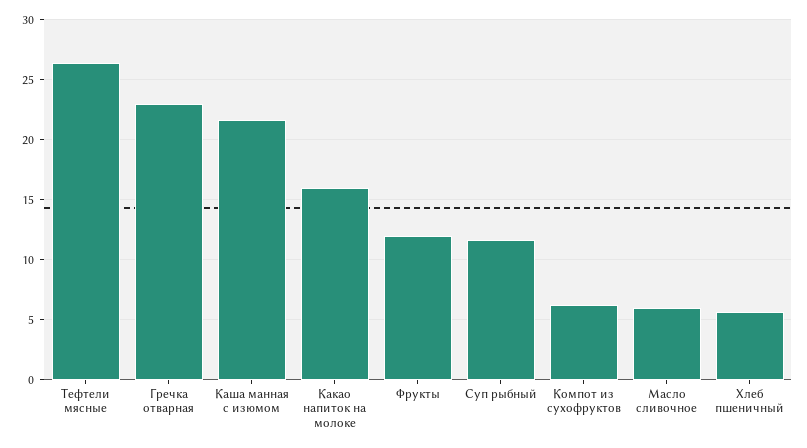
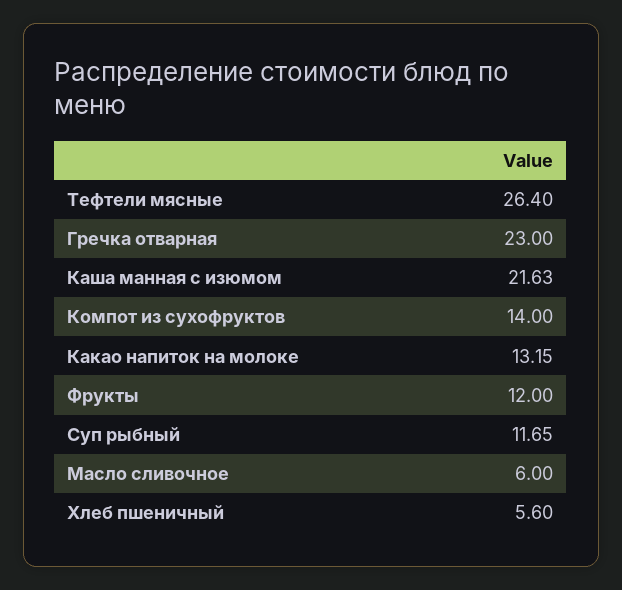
  {
    "Тефтели мясные": 26.4,
    "Гречка отварная": 23,
    "Каша манная с изюмом": 21.63,
-   "Какао напиток на молоке": 16,
+   "Какао напиток на молоке": 13.15,
    "Фрукты": 12,
    "Суп рыбный": 11.65,
-   "Компот из сухофруктов": 6,
+   "Компот из сухофруктов": 14,
    "Масло сливочное": 6,
    "Хлеб пшеничный": 5.6
  }

